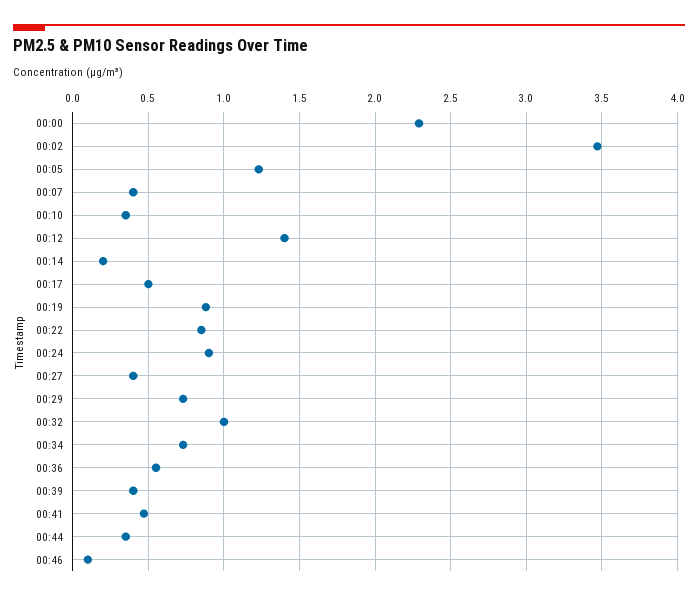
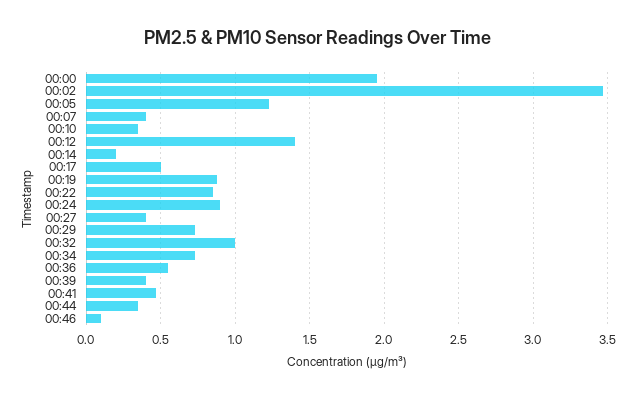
  {
-   "00:00": 2.3,
+   "00:00": 1.95,
    "00:02": 3.45,
    "00:05": 1.25,
    "00:07": 0.4,
    "00:10": 0.35,
    "00:12": 1.4,
    "00:14": 0.2,
    "00:17": 0.5,
    "00:19": 0.9,
    "00:22": 0.85,
    "00:24": 0.9,
    "00:27": 0.4,
    "00:29": 0.75,
    "00:32": 1,
    "00:34": 0.75,
    "00:36": 0.55,
    "00:39": 0.4,
    "00:41": 0.45,
    "00:44": 0.35,
    "00:46": 0.1
  }

